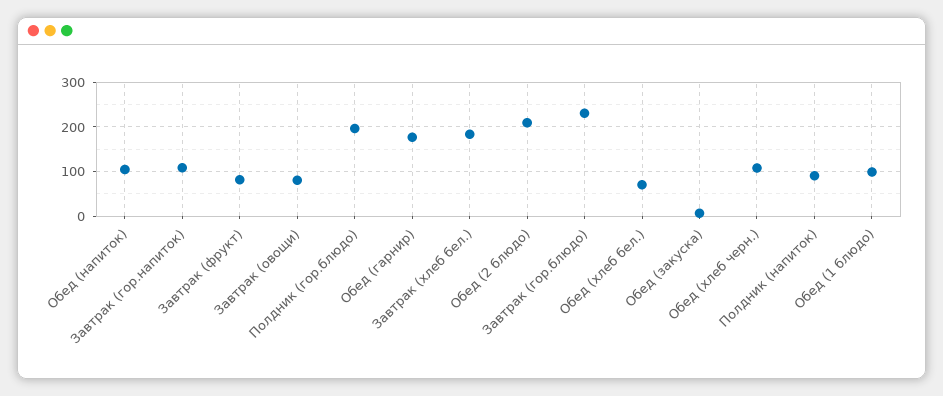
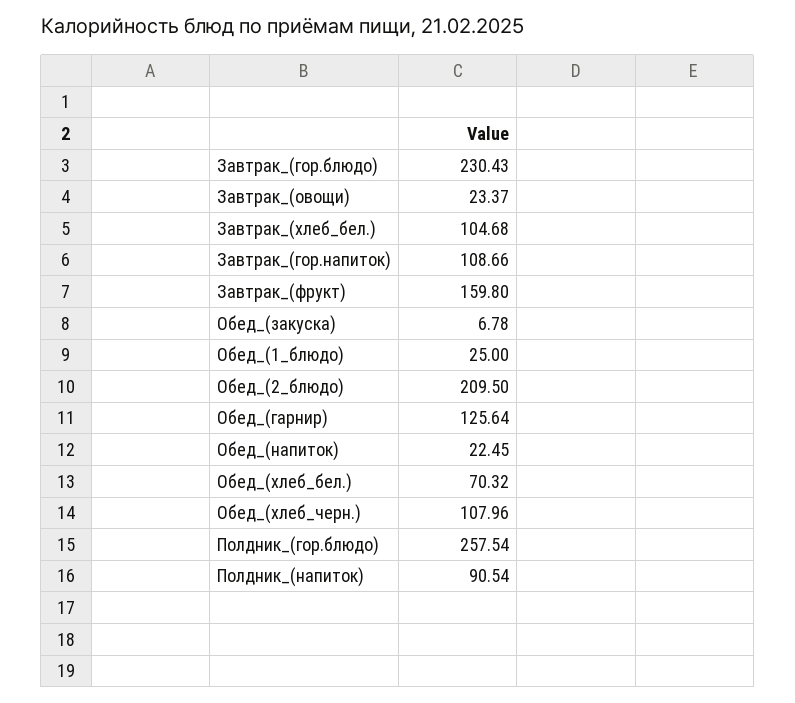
  {
-   "Обед (напиток)": 100,
+   "Обед (напиток)": 22.45,
    "Завтрак (гор.напиток)": 108.66,
-   "Завтрак (фрукт)": 80,
+   "Завтрак (фрукт)": 159.8,
-   "Завтрак (овощи)": 80,
+   "Завтрак (овощи)": 23.37,
-   "Полдник (гор.блюдо)": 200,
+   "Полдник (гор.блюдо)": 257.54,
-   "Обед (гарнир)": 180,
+   "Обед (гарнир)": 125.64,
-   "Завтрак (хлеб бел.)": 180,
+   "Завтрак (хлеб бел.)": 104.68,
    "Обед (2 блюдо)": 209.5,
    "Завтрак (гор.блюдо)": 230.43,
    "Обед (хлеб бел.)": 70.32,
    "Обед (закуска)": 6.78,
    "Обед (хлеб черн.)": 107.96,
    "Полдник (напиток)": 90.54,
-   "Обед (1 блюдо)": 100
+   "Обед (1 блюдо)": 25
  }

